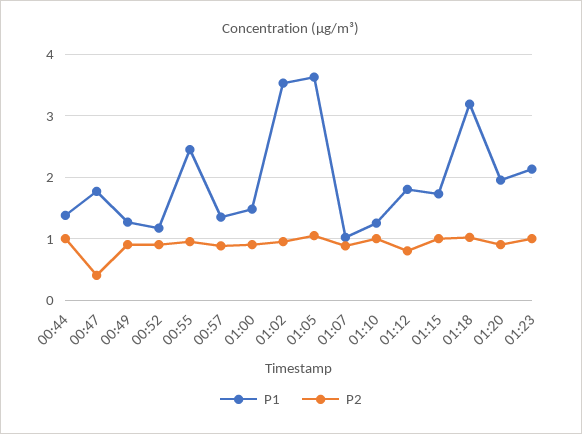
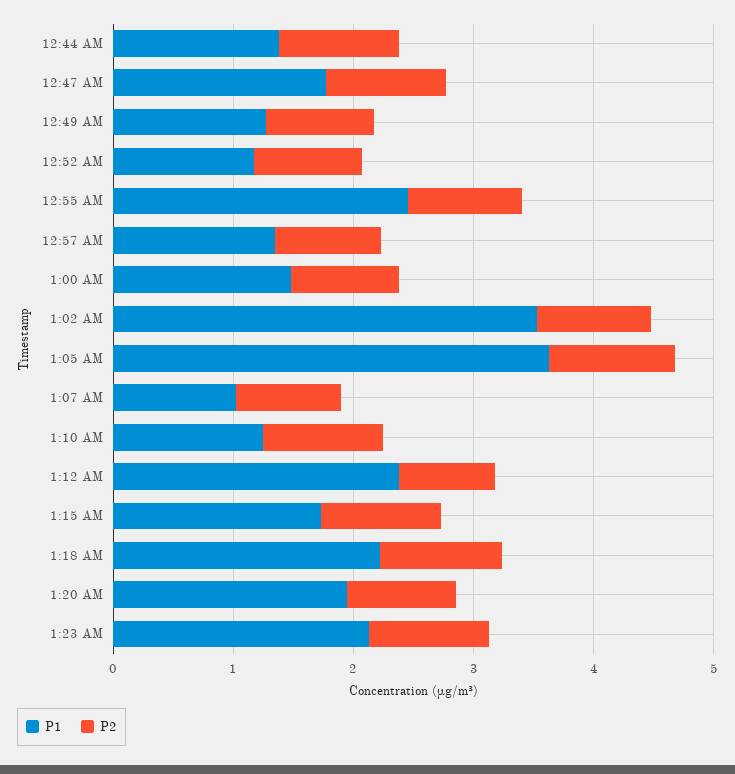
  {
    "P1": {
      "00:44": 1.4,
      "00:47": 1.8,
      "00:49": 1.3,
      "00:52": 1.2,
      "00:55": 2.5,
      "00:57": 1.4,
      "01:00": 1.5,
      "01:02": 3.5,
      "01:05": 3.6,
      "01:07": 1,
      "01:10": 1.3,
-     "01:12": 1.8,
+     "01:12": 2.4,
      "01:15": 1.7,
-     "01:18": 3.2,
+     "01:18": 2.2,
      "01:20": 2,
      "01:23": 2.1
    },
    "P2": {
      "00:44": 1,
-     "00:47": 0.4,
+     "00:47": 1,
      "00:49": 0.9,
      "00:52": 0.9,
      "00:55": 1,
      "00:57": 0.9,
      "01:00": 0.9,
      "01:02": 1,
      "01:05": 1.1,
      "01:07": 0.9,
      "01:10": 1,
      "01:12": 0.8,
      "01:15": 1,
      "01:18": 1,
      "01:20": 0.9,
      "01:23": 1
    }
  }

